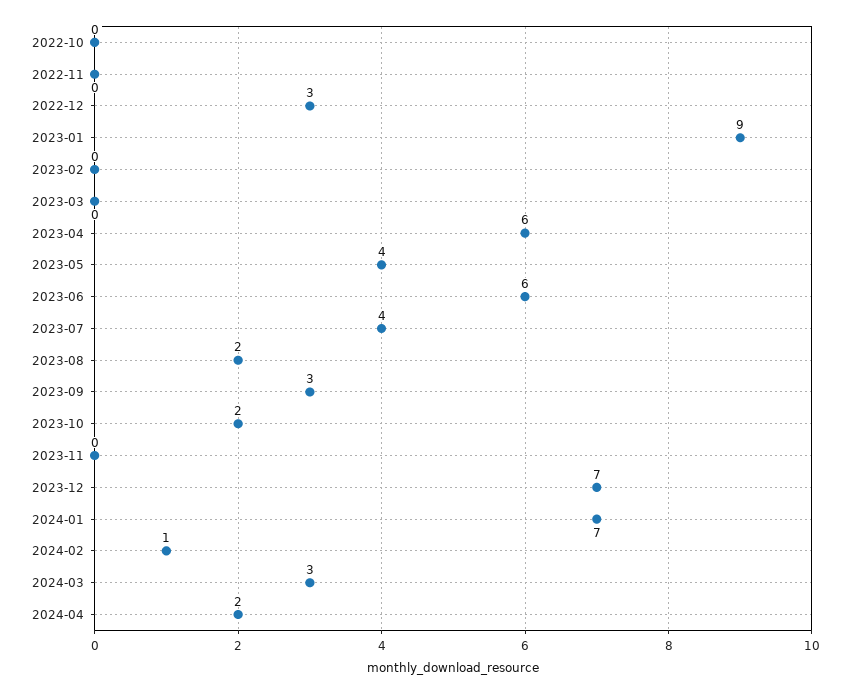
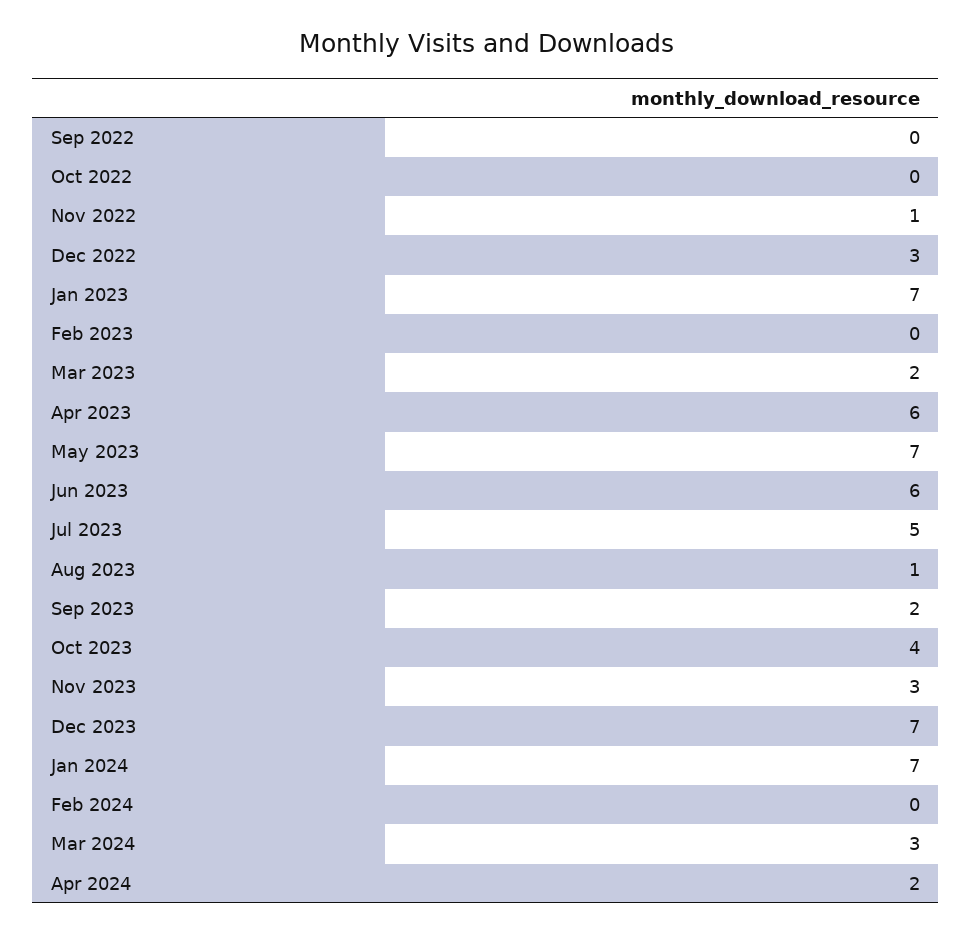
  {
    "2022-10": 0,
-   "2022-11": 0,
+   "2022-11": 1,
    "2022-12": 3,
-   "2023-01": 9,
+   "2023-01": 7,
    "2023-02": 0,
-   "2023-03": 0,
+   "2023-03": 2,
    "2023-04": 6,
-   "2023-05": 4,
+   "2023-05": 7,
    "2023-06": 6,
-   "2023-07": 4,
+   "2023-07": 5,
-   "2023-08": 2,
+   "2023-08": 1,
-   "2023-09": 3,
+   "2023-09": 2,
-   "2023-10": 2,
+   "2023-10": 4,
-   "2023-11": 0,
+   "2023-11": 3,
    "2023-12": 7,
    "2024-01": 7,
-   "2024-02": 1,
+   "2024-02": 0,
    "2024-03": 3,
-   "2024-04": 2
+   "2024-04": 2,
+   "Sep 2022": 0
  }

